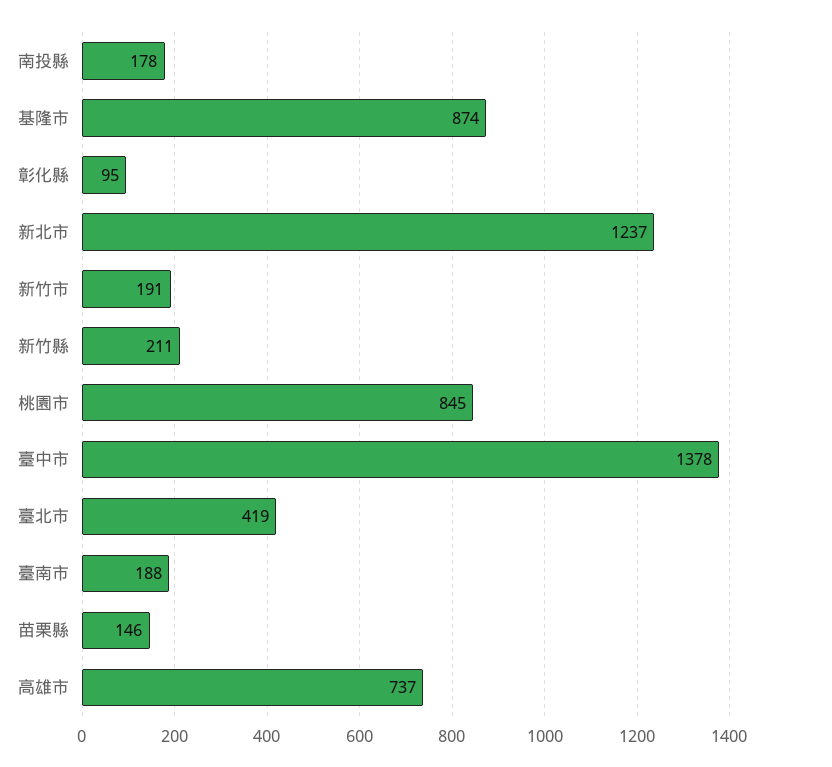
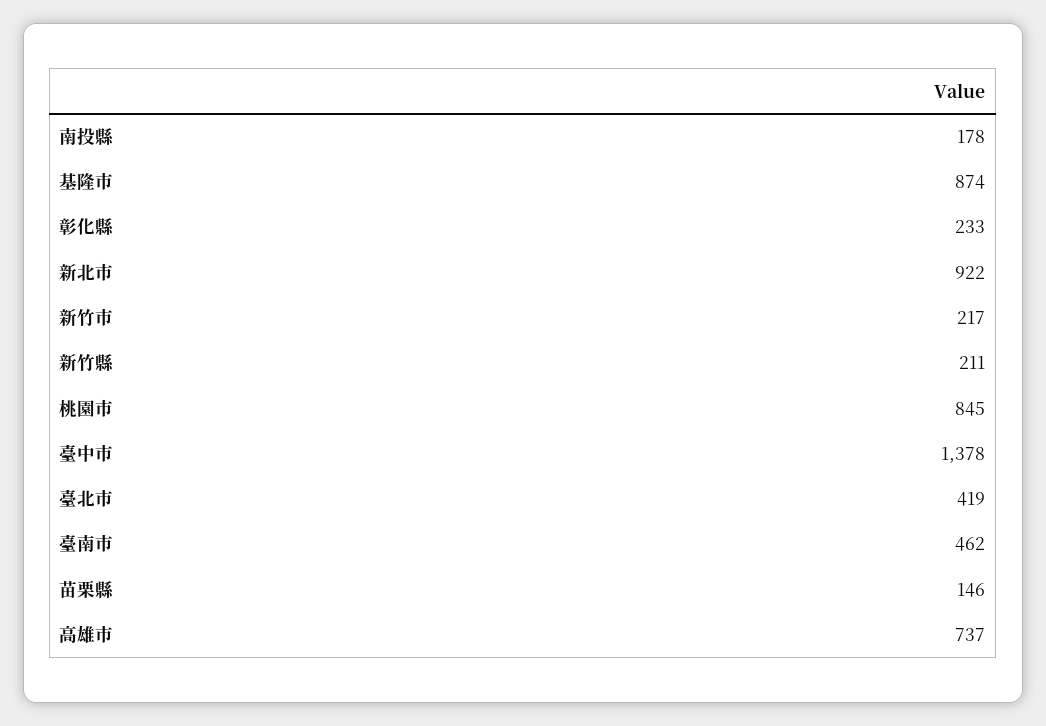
  {
    "南投縣": 178,
    "基隆市": 874,
-   "彰化縣": 95,
+   "彰化縣": 233,
-   "新北市": 1237,
+   "新北市": 922,
-   "新竹市": 191,
+   "新竹市": 217,
    "新竹縣": 211,
    "桃園市": 845,
    "臺中市": 1378,
    "臺北市": 419,
-   "臺南市": 188,
+   "臺南市": 462,
    "苗栗縣": 146,
    "高雄市": 737
  }

